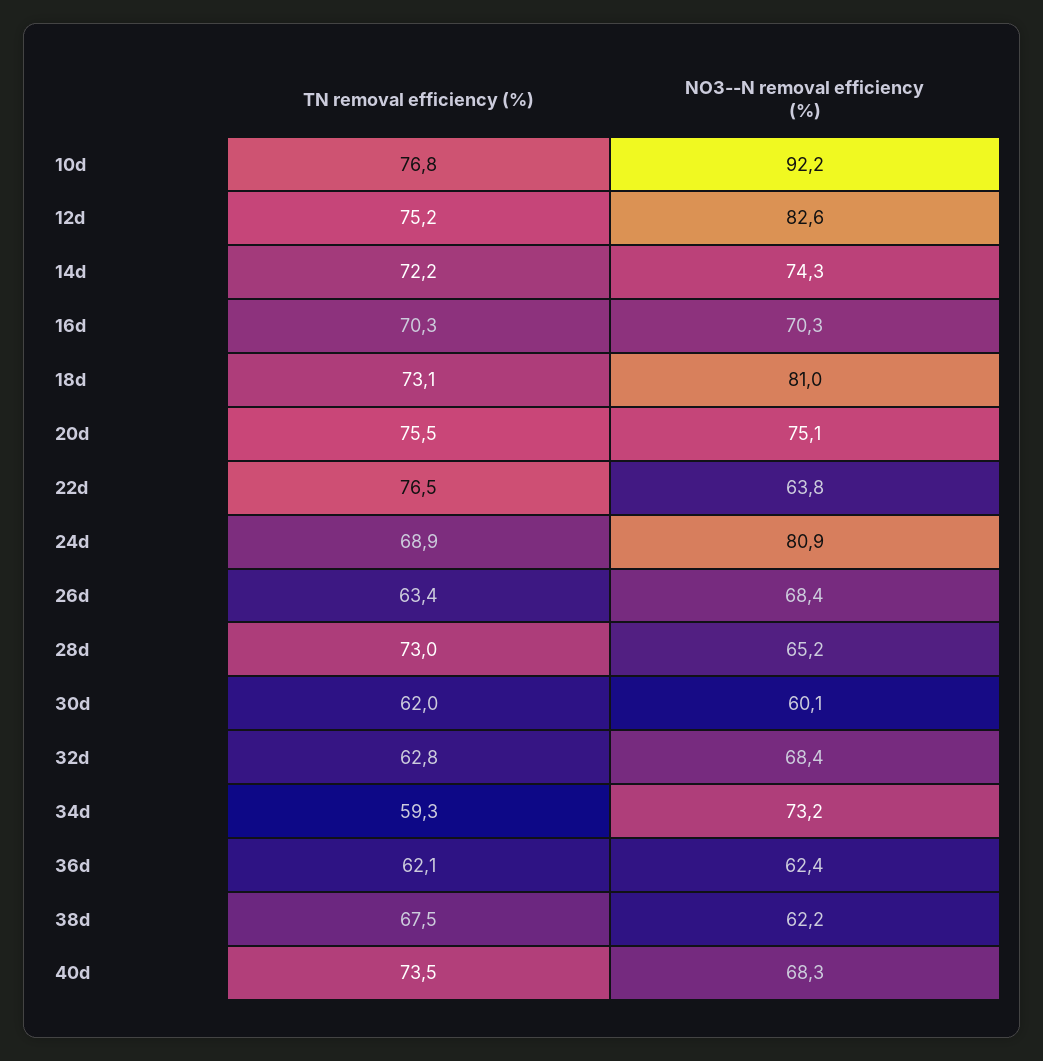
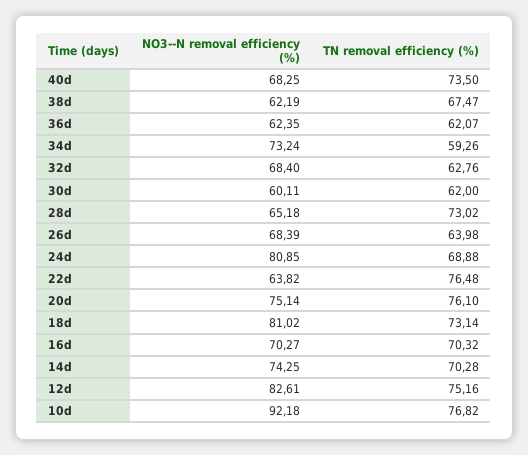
  {
    "TN removal efficiency (%)": {
      "10d": 76.82,
      "12d": 75.16,
-     "14d": 72.2,
+     "14d": 70.28,
      "16d": 70.32,
      "18d": 73.14,
-     "20d": 75.5,
+     "20d": 76.1,
      "22d": 76.48,
      "24d": 68.88,
-     "26d": 63.4,
+     "26d": 63.98,
      "28d": 73.02,
      "30d": 62,
      "32d": 62.76,
      "34d": 59.26,
      "36d": 62.07,
      "38d": 67.47,
      "40d": 73.5
    },
    "NO3--N removal efficiency (%)": {
      "10d": 92.18,
      "12d": 82.61,
      "14d": 74.25,
      "16d": 70.27,
      "18d": 81.02,
      "20d": 75.14,
      "22d": 63.82,
      "24d": 80.85,
      "26d": 68.39,
      "28d": 65.18,
      "30d": 60.11,
      "32d": 68.4,
      "34d": 73.24,
      "36d": 62.35,
      "38d": 62.19,
      "40d": 68.25
    }
  }

